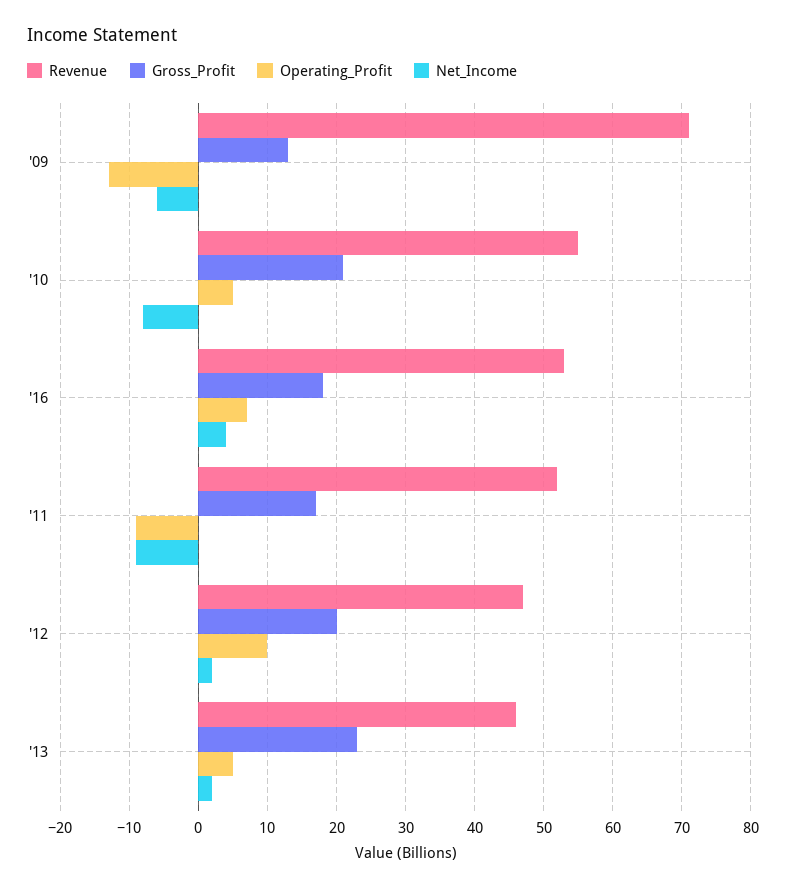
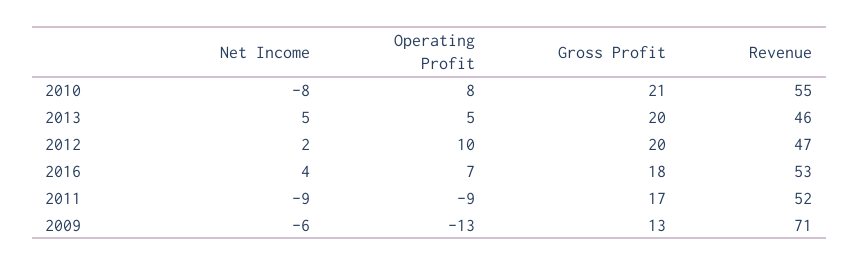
  {
    "Revenue": {
      "'09": 71,
      "'10": 55,
      "'16": 53,
      "'11": 52,
      "'12": 47,
      "'13": 46
    },
    "Gross_Profit": {
      "'09": 13,
      "'10": 21,
      "'16": 18,
      "'11": 17,
      "'12": 20,
-     "'13": 23
+     "'13": 20
    },
    "Operating_Profit": {
      "'09": -13,
-     "'10": 5,
+     "'10": 8,
      "'16": 7,
      "'11": -9,
      "'12": 10,
      "'13": 5
    },
    "Net_Income": {
      "'09": -6,
      "'10": -8,
      "'16": 4,
      "'11": -9,
      "'12": 2,
-     "'13": 2
+     "'13": 5
    }
  }

